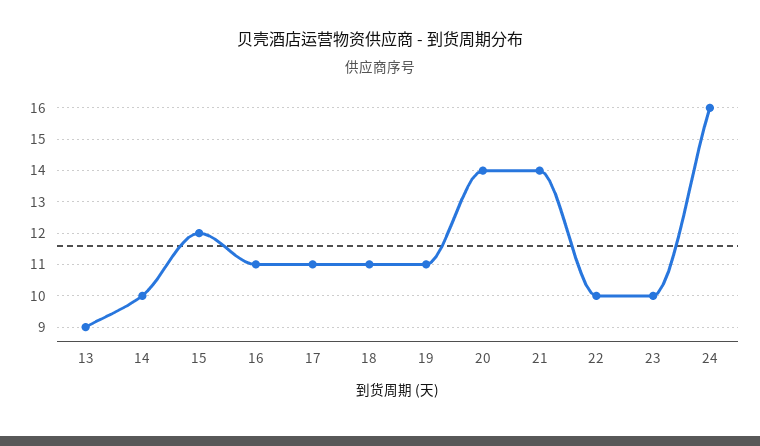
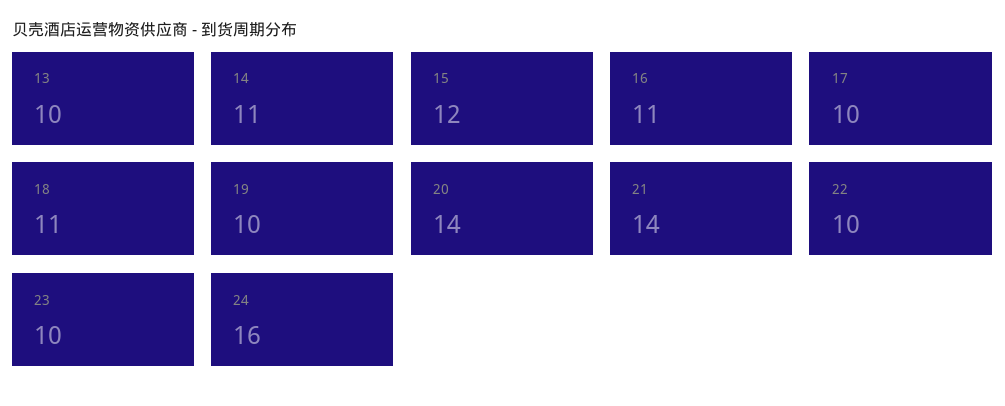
  {
-   "13": 9,
+   "13": 10,
-   "14": 10,
+   "14": 11,
    "15": 12,
    "16": 11,
-   "17": 11,
+   "17": 10,
    "18": 11,
-   "19": 11,
+   "19": 10,
    "20": 14,
    "21": 14,
    "22": 10,
    "23": 10,
    "24": 16
  }

